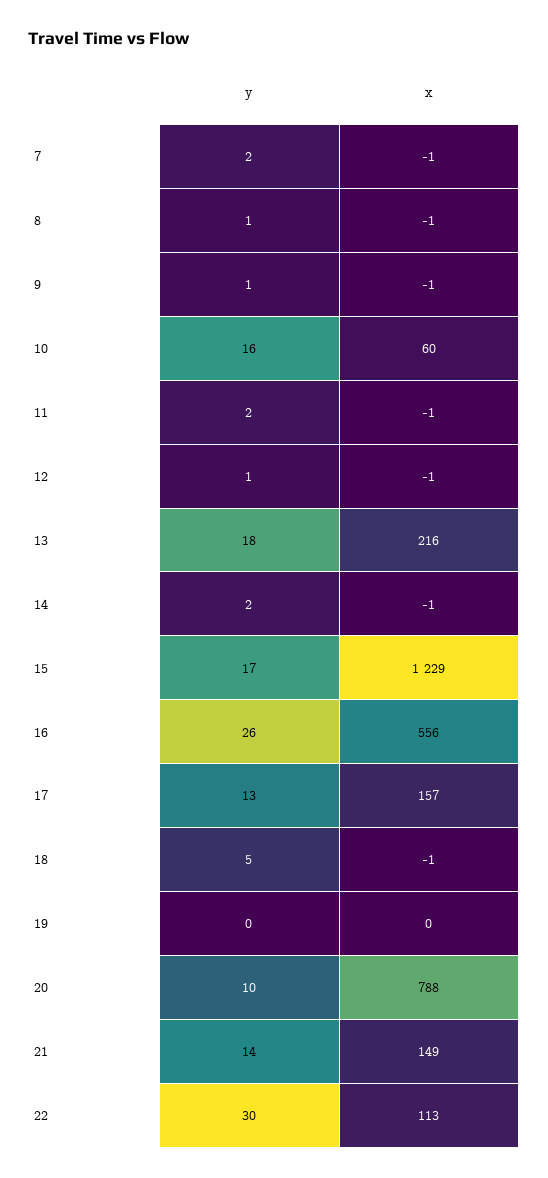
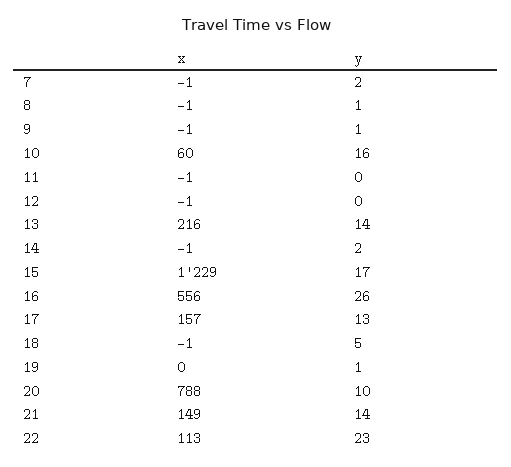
  {
    "y": {
      "7": 2,
      "8": 1,
      "9": 1,
      "10": 16,
-     "11": 2,
+     "11": 0,
-     "12": 1,
+     "12": 0,
-     "13": 18,
+     "13": 14,
      "14": 2,
      "15": 17,
      "16": 26,
      "17": 13,
      "18": 5,
-     "19": 0,
+     "19": 1,
      "20": 10,
      "21": 14,
-     "22": 30
+     "22": 23
    },
    "x": {
      "7": -1,
      "8": -1,
      "9": -1,
      "10": 60,
      "11": -1,
      "12": -1,
      "13": 216,
      "14": -1,
      "15": 1229,
      "16": 556,
      "17": 157,
      "18": -1,
      "19": 0,
      "20": 788,
      "21": 149,
      "22": 113
    }
  }

